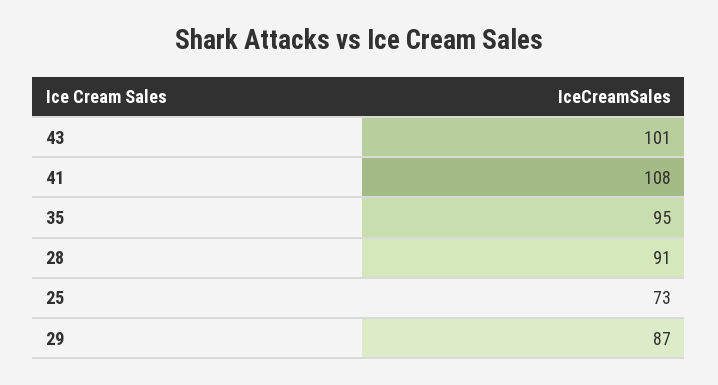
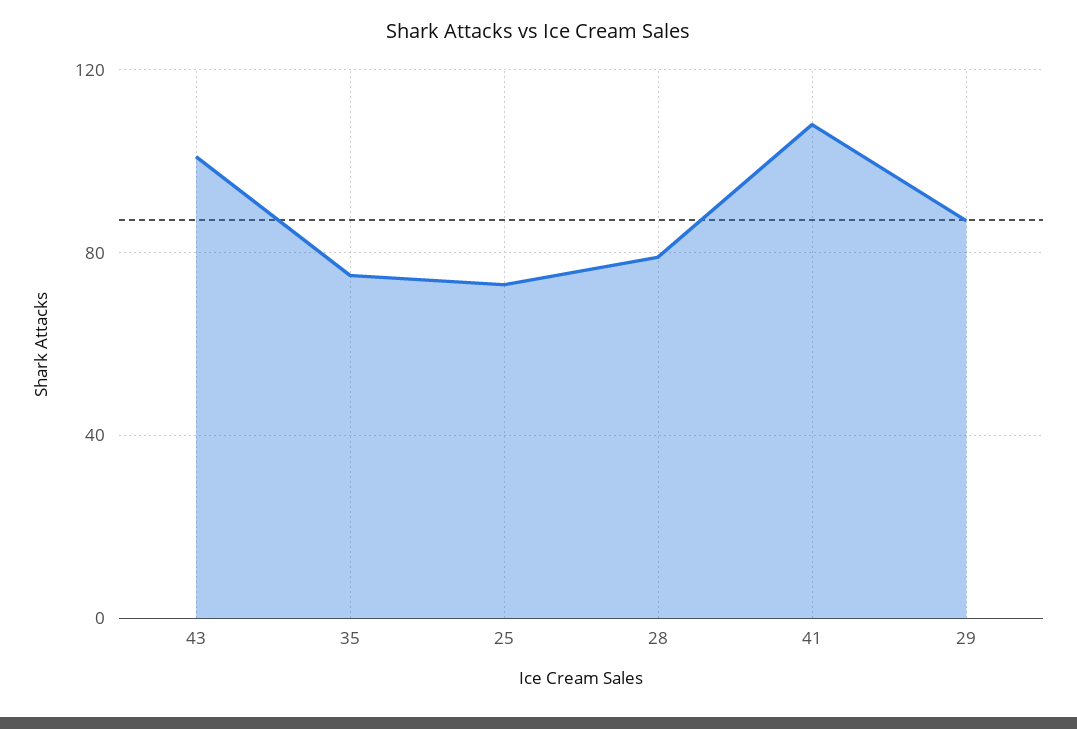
  {
    "43": 101,
    "41": 108,
-   "35": 95,
+   "35": 75,
-   "28": 91,
+   "28": 80,
    "25": 73,
    "29": 87
  }

